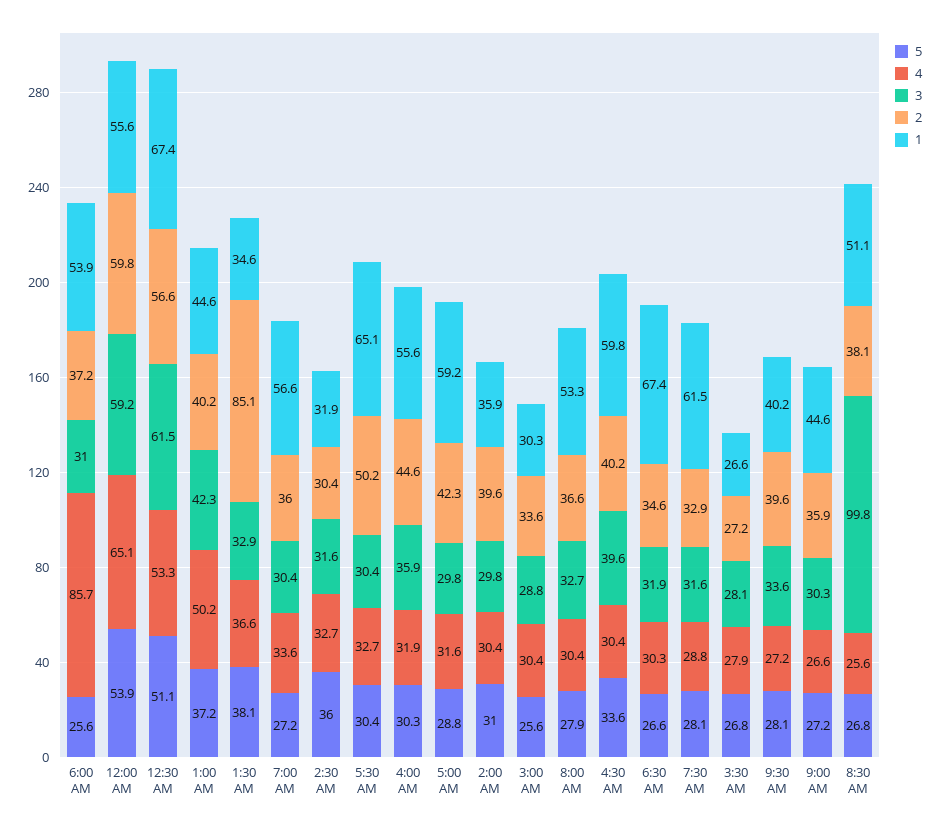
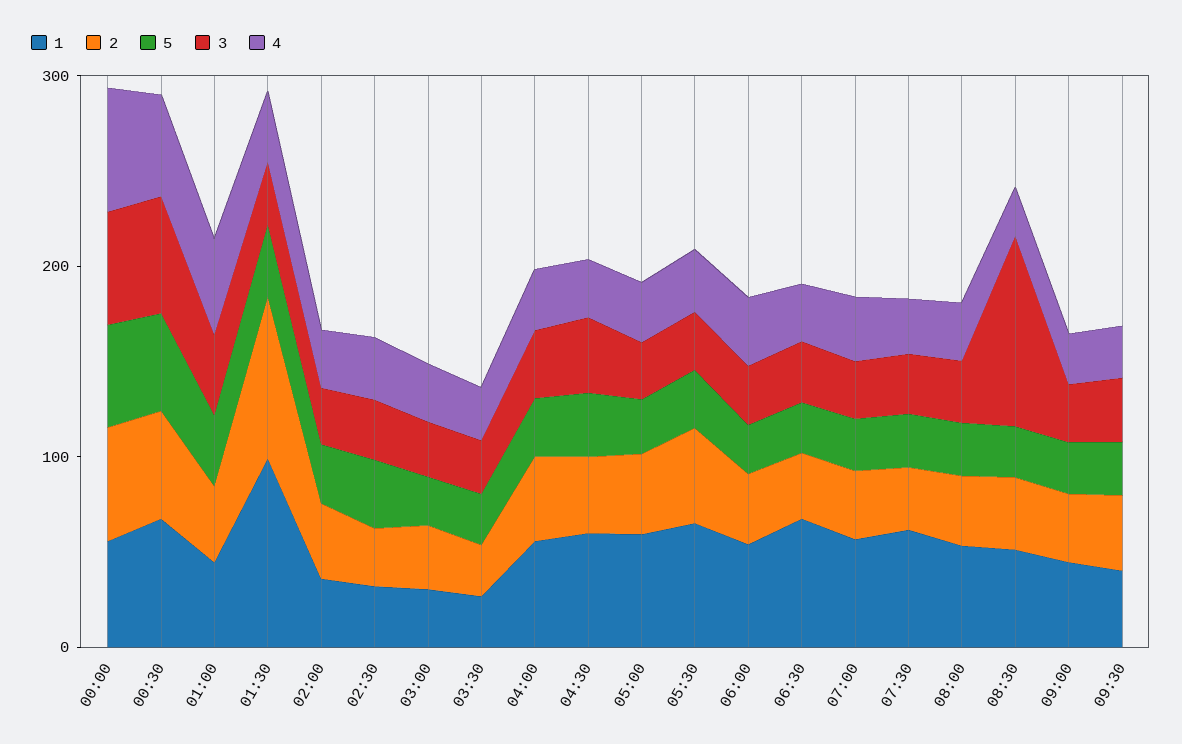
  {
    "5": {
      "6:00 AM": 25.6,
      "12:00 AM": 53.9,
      "12:30 AM": 51.1,
      "1:00 AM": 37.2,
      "1:30 AM": 38.1,
      "7:00 AM": 27.2,
      "2:30 AM": 36,
      "5:30 AM": 30.4,
      "4:00 AM": 30.3,
      "5:00 AM": 28.8,
      "2:00 AM": 31,
      "3:00 AM": 25.6,
      "8:00 AM": 27.9,
      "4:30 AM": 33.6,
      "6:30 AM": 26.6,
      "7:30 AM": 28.1,
      "3:30 AM": 26.8,
      "9:30 AM": 28.1,
      "9:00 AM": 27.2,
      "8:30 AM": 26.8
    },
    "4": {
-     "6:00 AM": 85.7,
+     "6:00 AM": 40,
      "12:00 AM": 65.1,
      "12:30 AM": 53.3,
      "1:00 AM": 50.2,
      "1:30 AM": 36.6,
      "7:00 AM": 33.6,
      "2:30 AM": 32.7,
      "5:30 AM": 32.7,
      "4:00 AM": 31.9,
      "5:00 AM": 31.6,
      "2:00 AM": 30.4,
      "3:00 AM": 30.4,
      "8:00 AM": 30.4,
      "4:30 AM": 30.4,
      "6:30 AM": 30.3,
      "7:30 AM": 28.8,
      "3:30 AM": 27.9,
      "9:30 AM": 27.2,
      "9:00 AM": 26.6,
      "8:30 AM": 25.6
    },
    "3": {
      "6:00 AM": 31,
      "12:00 AM": 59.2,
      "12:30 AM": 61.5,
      "1:00 AM": 42.3,
      "1:30 AM": 32.9,
      "7:00 AM": 30.4,
      "2:30 AM": 31.6,
      "5:30 AM": 30.4,
      "4:00 AM": 35.9,
      "5:00 AM": 29.8,
      "2:00 AM": 29.8,
      "3:00 AM": 28.8,
      "8:00 AM": 32.7,
      "4:30 AM": 39.6,
      "6:30 AM": 31.9,
      "7:30 AM": 31.6,
      "3:30 AM": 28.1,
      "9:30 AM": 33.6,
      "9:00 AM": 30.3,
      "8:30 AM": 99.8
    },
    "2": {
      "6:00 AM": 37.2,
      "12:00 AM": 59.8,
      "12:30 AM": 56.6,
      "1:00 AM": 40.2,
      "1:30 AM": 85.1,
      "7:00 AM": 36,
      "2:30 AM": 30.4,
      "5:30 AM": 50.2,
      "4:00 AM": 44.6,
      "5:00 AM": 42.3,
      "2:00 AM": 39.6,
      "3:00 AM": 33.6,
      "8:00 AM": 36.6,
      "4:30 AM": 40.2,
      "6:30 AM": 34.6,
      "7:30 AM": 32.9,
      "3:30 AM": 27.2,
      "9:30 AM": 39.6,
      "9:00 AM": 35.9,
      "8:30 AM": 38.1
    },
    "1": {
      "6:00 AM": 53.9,
      "12:00 AM": 55.6,
      "12:30 AM": 67.4,
      "1:00 AM": 44.6,
-     "1:30 AM": 34.6,
+     "1:30 AM": 100,
      "7:00 AM": 56.6,
      "2:30 AM": 31.9,
      "5:30 AM": 65.1,
      "4:00 AM": 55.6,
      "5:00 AM": 59.2,
      "2:00 AM": 35.9,
      "3:00 AM": 30.3,
      "8:00 AM": 53.3,
      "4:30 AM": 59.8,
      "6:30 AM": 67.4,
      "7:30 AM": 61.5,
      "3:30 AM": 26.6,
      "9:30 AM": 40.2,
      "9:00 AM": 44.6,
      "8:30 AM": 51.1
    }
  }

